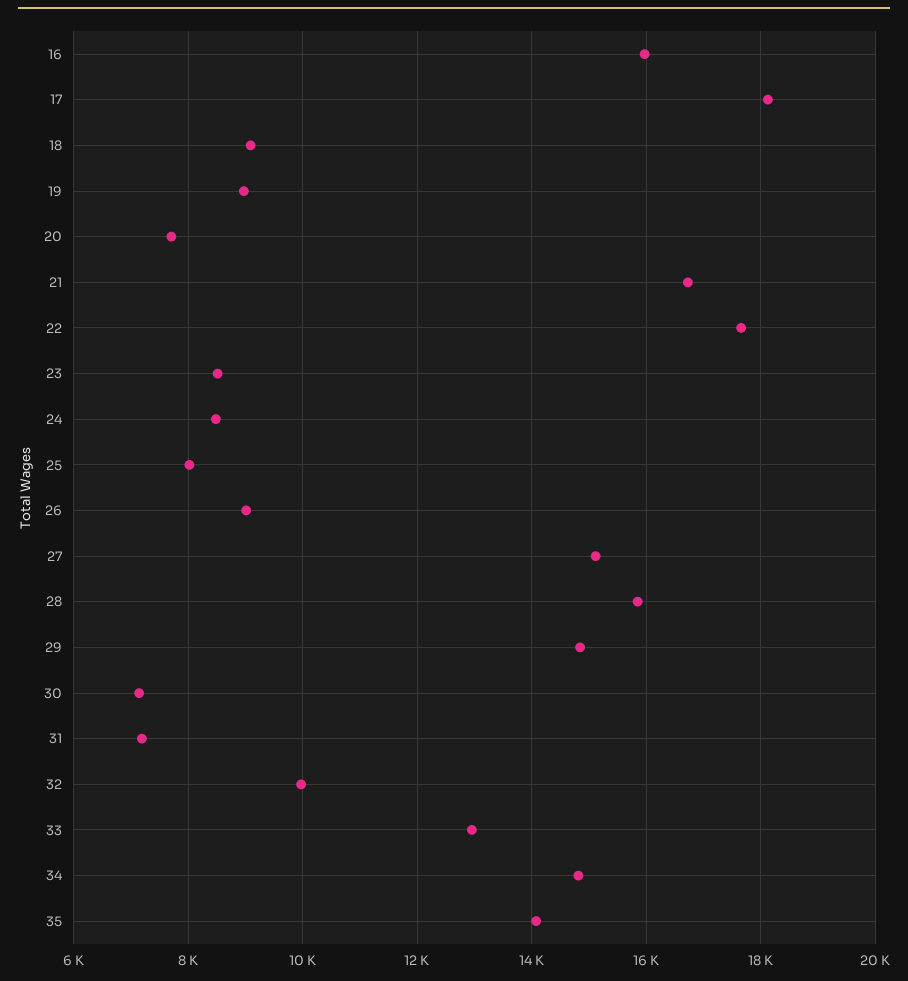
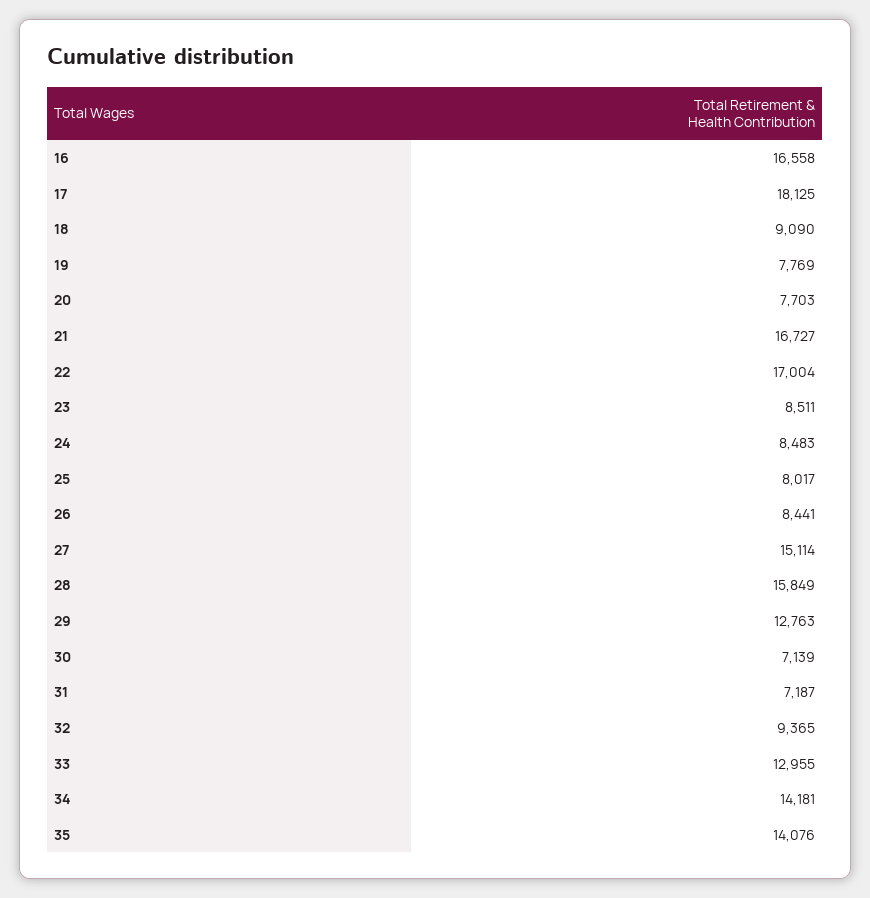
  {
-   "16": 16000,
+   "16": 16558,
    "17": 18125,
    "18": 9090,
-   "19": 9000,
+   "19": 7769,
    "20": 7703,
    "21": 16727,
-   "22": 17600,
+   "22": 17004,
    "23": 8511,
    "24": 8483,
    "25": 8017,
-   "26": 9000,
+   "26": 8441,
    "27": 15114,
    "28": 15849,
-   "29": 14800,
+   "29": 12763,
    "30": 7139,
    "31": 7187,
-   "32": 10000,
+   "32": 9365,
    "33": 12955,
-   "34": 14800,
+   "34": 14181,
    "35": 14076
  }

